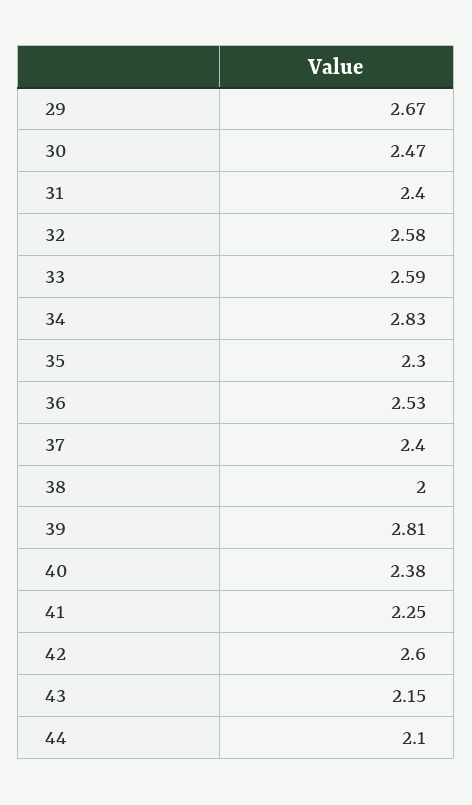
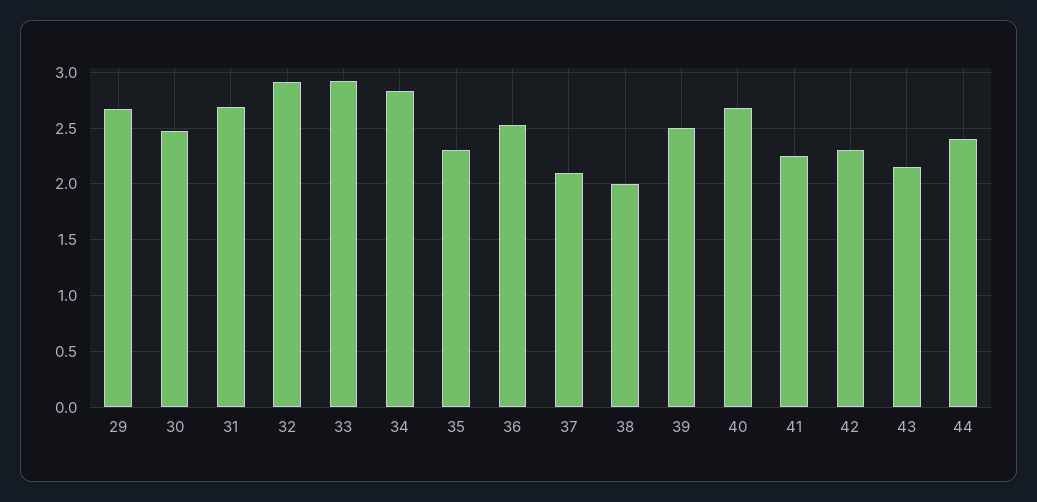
  {
    "29": 2.67,
    "30": 2.47,
-   "31": 2.4,
+   "31": 2.7,
-   "32": 2.58,
+   "32": 2.9,
-   "33": 2.59,
+   "33": 2.9,
    "34": 2.83,
    "35": 2.3,
    "36": 2.53,
-   "37": 2.4,
+   "37": 2.1,
    "38": 2,
-   "39": 2.81,
+   "39": 2.5,
-   "40": 2.38,
+   "40": 2.7,
    "41": 2.25,
-   "42": 2.6,
+   "42": 2.3,
    "43": 2.15,
-   "44": 2.1
+   "44": 2.4
  }

